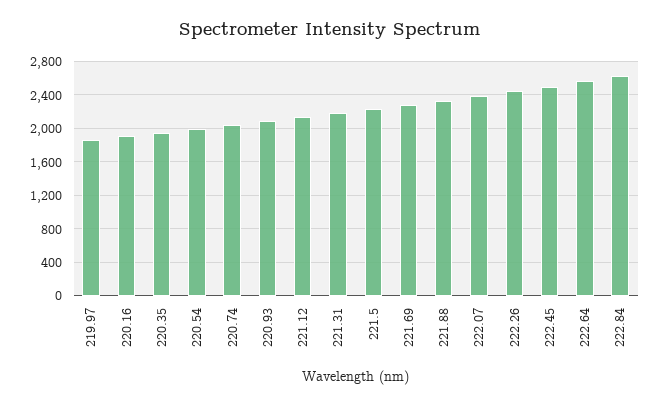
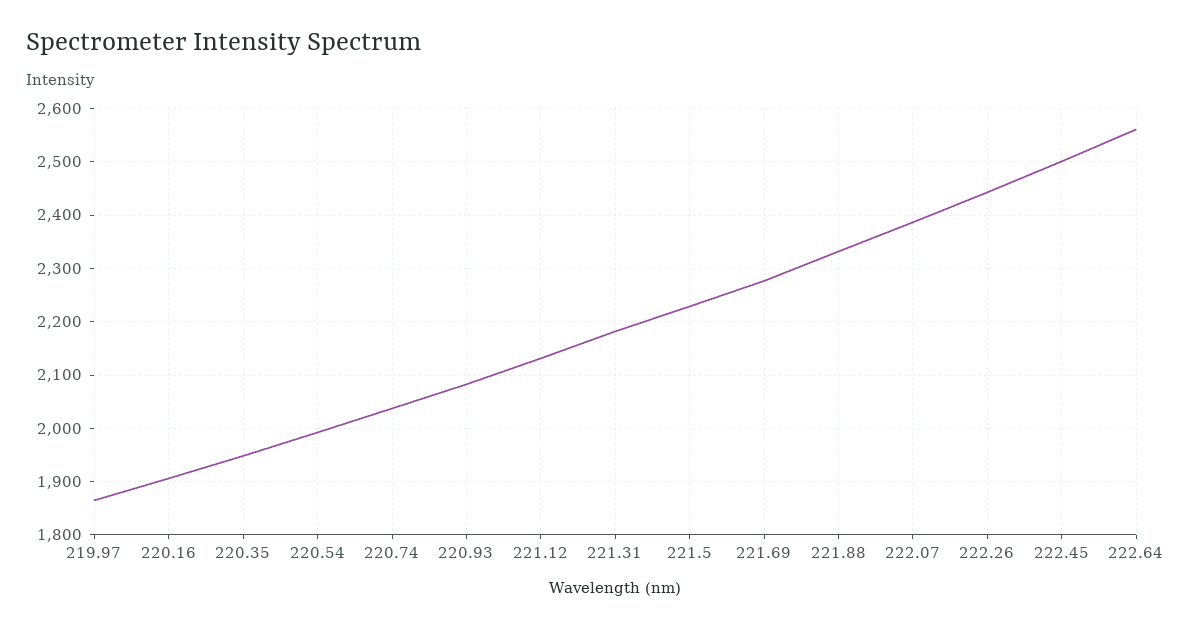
  {
    "219.97": 1860,
    "220.16": 1900,
    "220.35": 1940,
    "220.54": 2000,
    "220.74": 2040,
    "220.93": 2080,
    "221.12": 2140,
    "221.31": 2180,
    "221.5": 2220,
    "221.69": 2280,
    "221.88": 2340,
    "222.07": 2380,
    "222.26": 2440,
    "222.45": 2500,
-   "222.64": 2560,
+   "222.64": 2560
-   "222.84": 2600
  }

